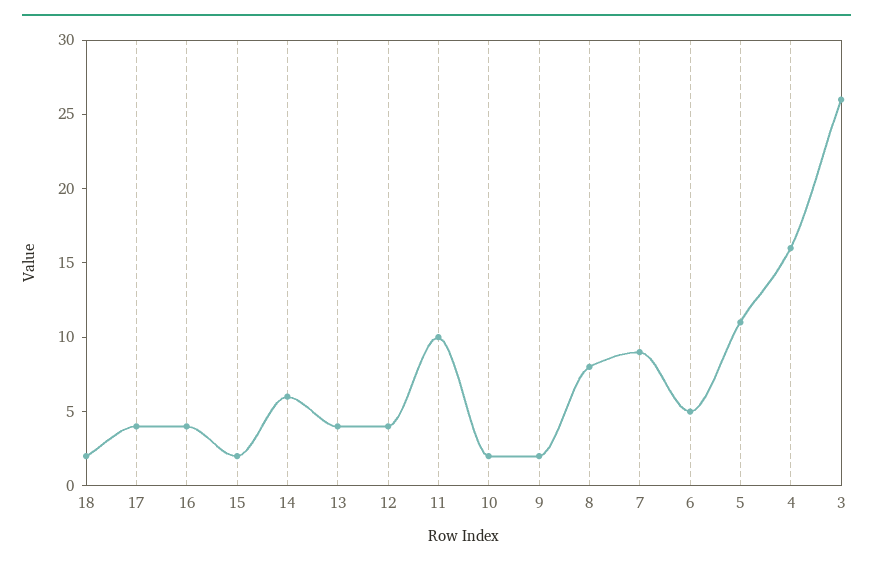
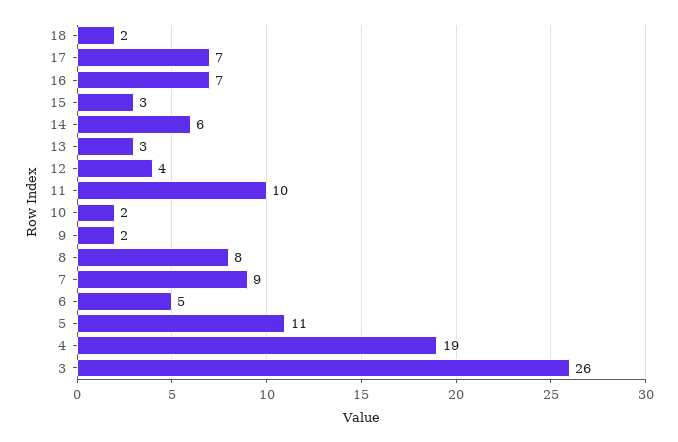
  {
    "18": 2,
-   "17": 4,
+   "17": 7,
-   "16": 4,
+   "16": 7,
-   "15": 2,
+   "15": 3,
    "14": 6,
-   "13": 4,
+   "13": 3,
    "12": 4,
    "11": 10,
    "10": 2,
    "9": 2,
    "8": 8,
    "7": 9,
    "6": 5,
    "5": 11,
-   "4": 16,
+   "4": 19,
    "3": 26
  }

